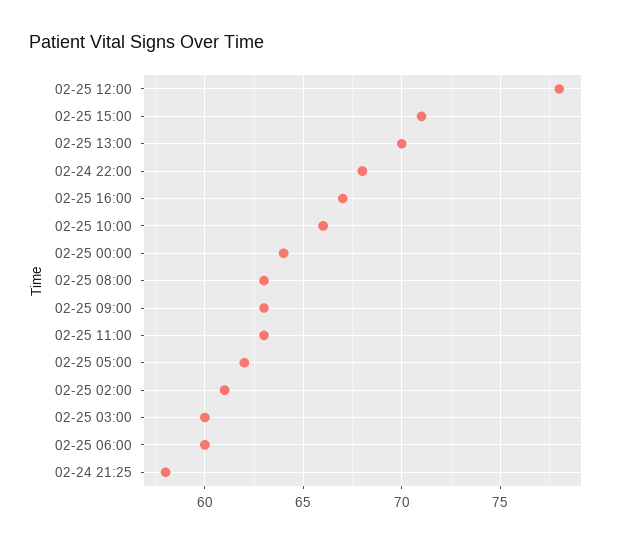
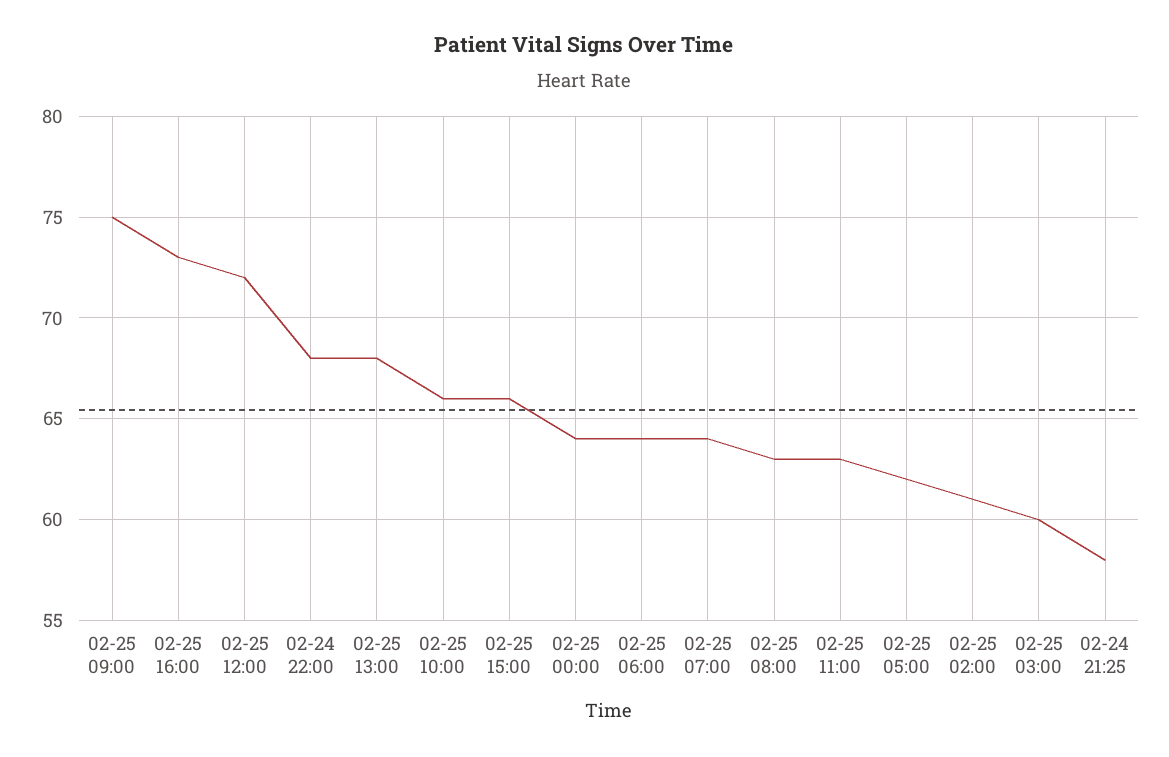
  {
-   "02-25 12:00": 78,
+   "02-25 12:00": 72,
-   "02-25 15:00": 71,
+   "02-25 15:00": 66,
-   "02-25 13:00": 70,
+   "02-25 13:00": 68,
    "02-24 22:00": 68,
-   "02-25 16:00": 67,
+   "02-25 16:00": 73,
    "02-25 10:00": 66,
    "02-25 00:00": 64,
    "02-25 08:00": 63,
-   "02-25 09:00": 63,
+   "02-25 09:00": 75,
    "02-25 11:00": 63,
    "02-25 05:00": 62,
    "02-25 02:00": 61,
    "02-25 03:00": 60,
-   "02-25 06:00": 60,
+   "02-25 06:00": 64,
-   "02-24 21:25": 58
+   "02-24 21:25": 58,
+   "02-25 07:00": 64
  }

